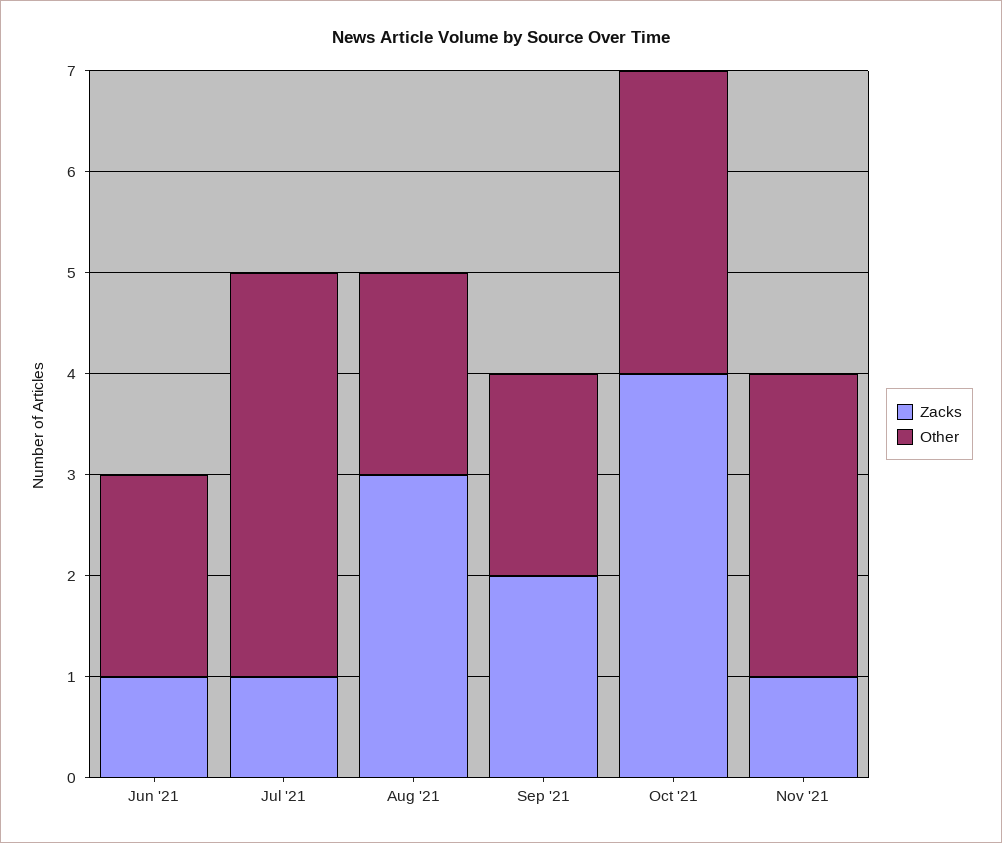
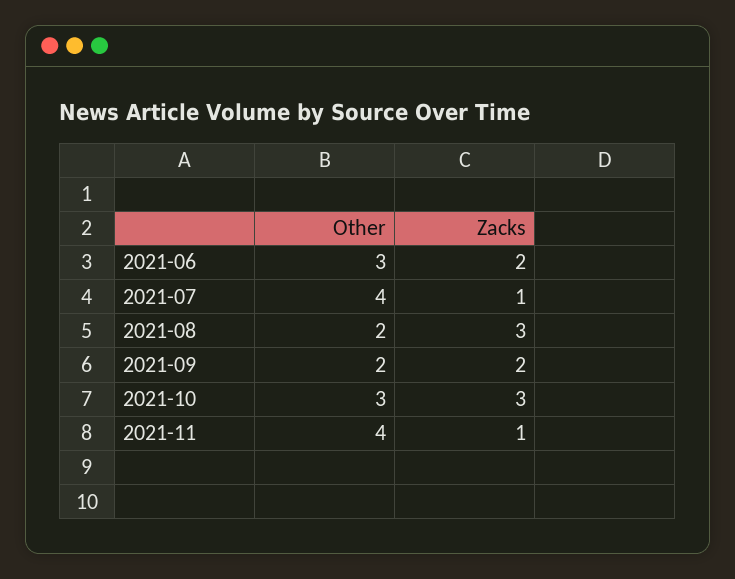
  {
    "Zacks": {
-     "Jun '21": 1,
+     "Jun '21": 2,
      "Jul '21": 1,
      "Aug '21": 3,
      "Sep '21": 2,
-     "Oct '21": 4,
+     "Oct '21": 3,
      "Nov '21": 1
    },
    "Other": {
-     "Jun '21": 2,
+     "Jun '21": 3,
      "Jul '21": 4,
      "Aug '21": 2,
      "Sep '21": 2,
      "Oct '21": 3,
-     "Nov '21": 3
+     "Nov '21": 4
    }
  }

